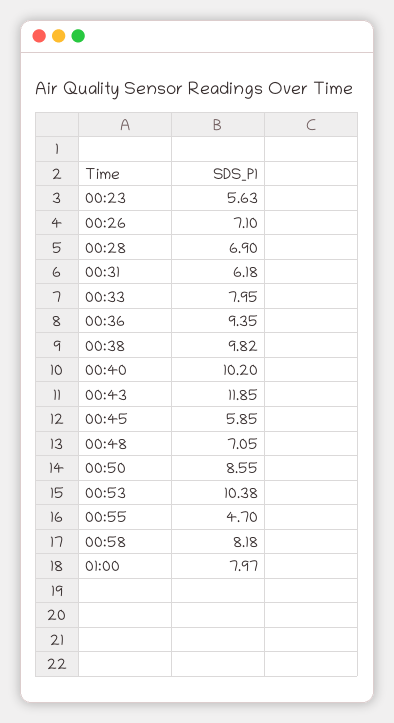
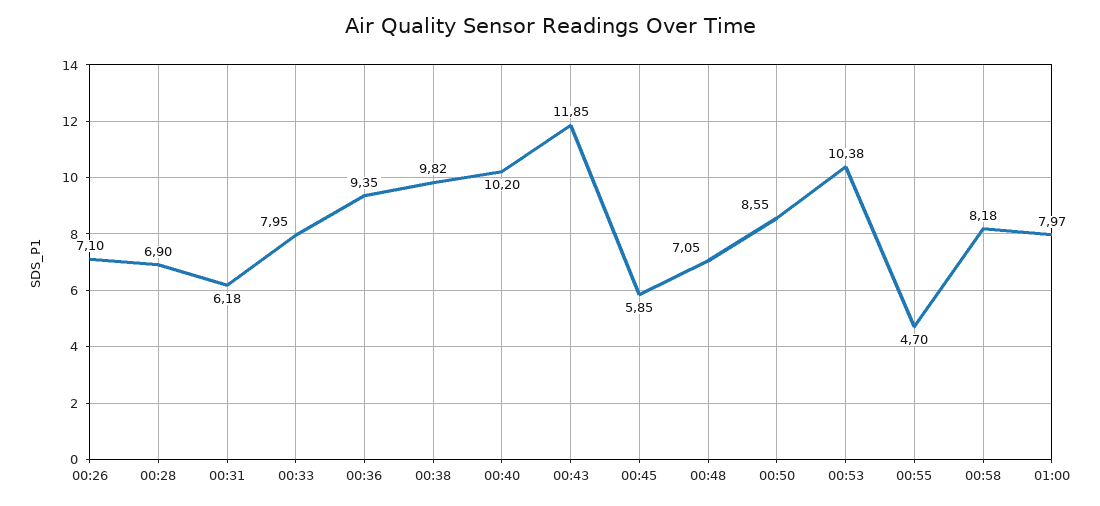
  {
-   "00:23": 5.63,
    "00:26": 7.1,
    "00:28": 6.9,
    "00:31": 6.18,
    "00:33": 7.95,
    "00:36": 9.35,
    "00:38": 9.82,
    "00:40": 10.2,
    "00:43": 11.85,
    "00:45": 5.85,
    "00:48": 7.05,
    "00:50": 8.55,
    "00:53": 10.38,
    "00:55": 4.7,
    "00:58": 8.18,
    "01:00": 7.97
  }

